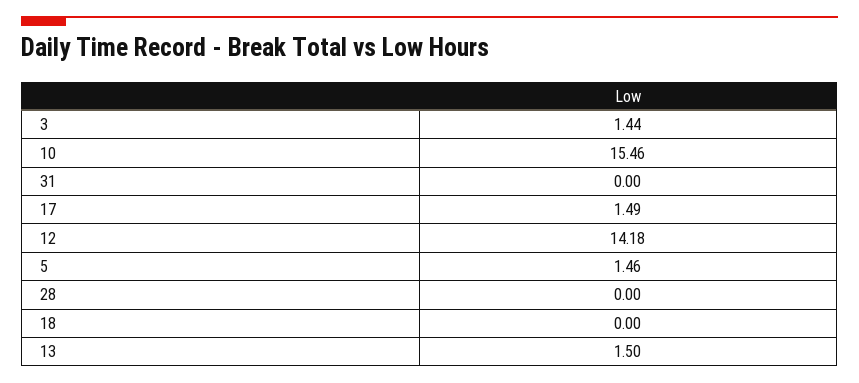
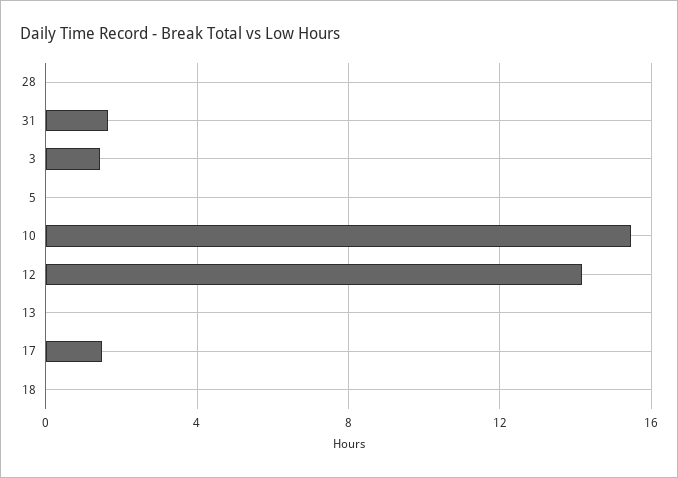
  {
    "3": 1.44,
    "10": 15.46,
-   "31": 0,
+   "31": 1.5,
    "17": 1.49,
    "12": 14.18,
-   "5": 1.46,
+   "5": 0,
    "28": 0,
    "18": 0,
-   "13": 1.5
+   "13": 0
  }

